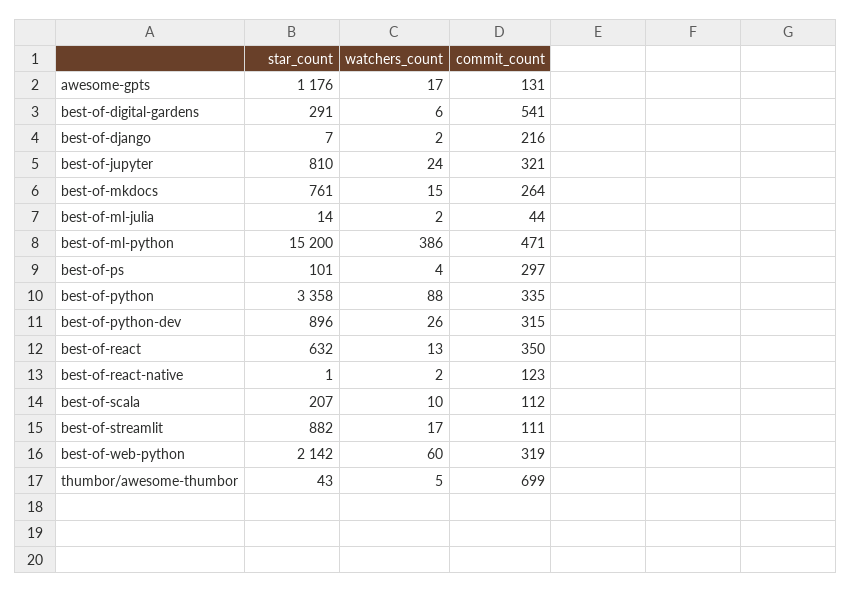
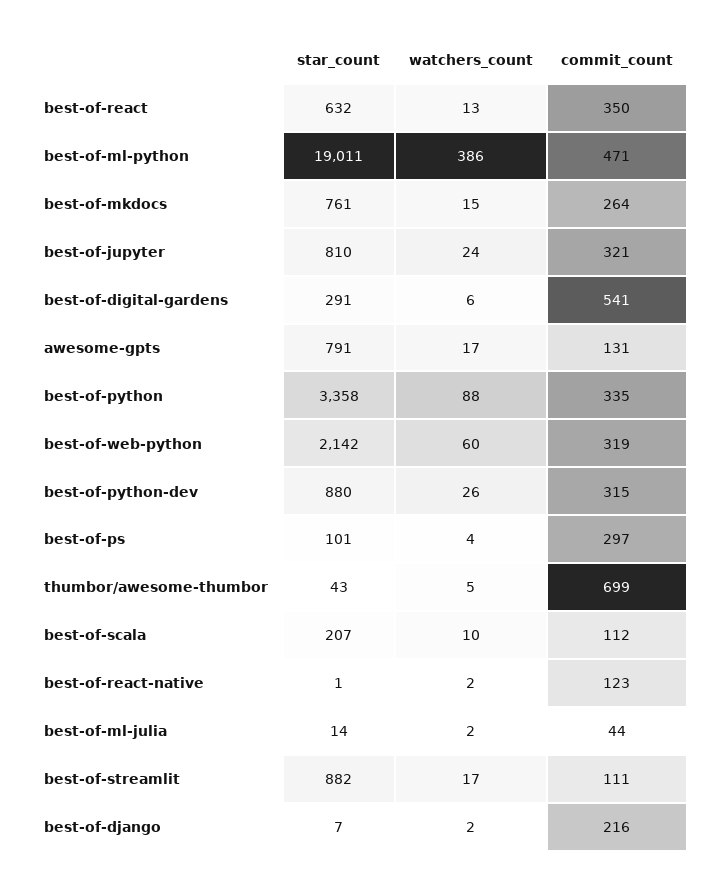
  {
    "star_count": {
-     "awesome-gpts": 1176,
+     "awesome-gpts": 791,
      "best-of-digital-gardens": 291,
      "best-of-django": 7,
      "best-of-jupyter": 810,
      "best-of-mkdocs": 761,
      "best-of-ml-julia": 14,
-     "best-of-ml-python": 15200,
+     "best-of-ml-python": 19011,
      "best-of-ps": 101,
      "best-of-python": 3358,
-     "best-of-python-dev": 896,
+     "best-of-python-dev": 880,
      "best-of-react": 632,
      "best-of-react-native": 1,
      "best-of-scala": 207,
      "best-of-streamlit": 882,
      "best-of-web-python": 2142,
      "thumbor/awesome-thumbor": 43
    },
    "watchers_count": {
      "awesome-gpts": 17,
      "best-of-digital-gardens": 6,
      "best-of-django": 2,
      "best-of-jupyter": 24,
      "best-of-mkdocs": 15,
      "best-of-ml-julia": 2,
      "best-of-ml-python": 386,
      "best-of-ps": 4,
      "best-of-python": 88,
      "best-of-python-dev": 26,
      "best-of-react": 13,
      "best-of-react-native": 2,
      "best-of-scala": 10,
      "best-of-streamlit": 17,
      "best-of-web-python": 60,
      "thumbor/awesome-thumbor": 5
    },
    "commit_count": {
      "awesome-gpts": 131,
      "best-of-digital-gardens": 541,
      "best-of-django": 216,
      "best-of-jupyter": 321,
      "best-of-mkdocs": 264,
      "best-of-ml-julia": 44,
      "best-of-ml-python": 471,
      "best-of-ps": 297,
      "best-of-python": 335,
      "best-of-python-dev": 315,
      "best-of-react": 350,
      "best-of-react-native": 123,
      "best-of-scala": 112,
      "best-of-streamlit": 111,
      "best-of-web-python": 319,
      "thumbor/awesome-thumbor": 699
    }
  }

